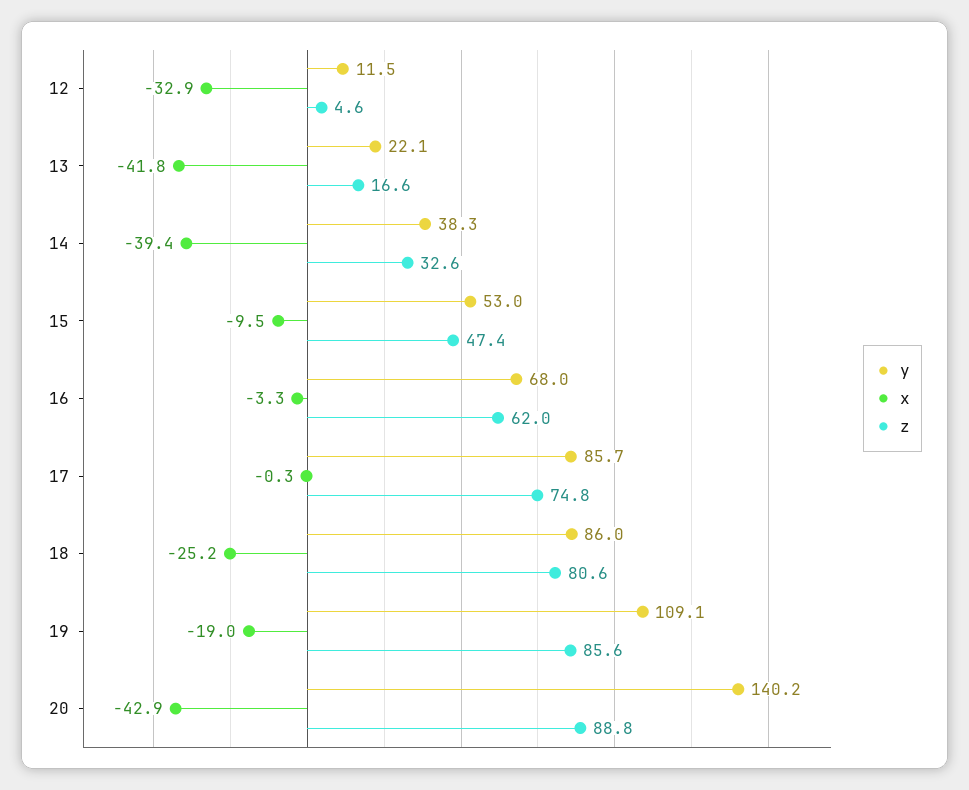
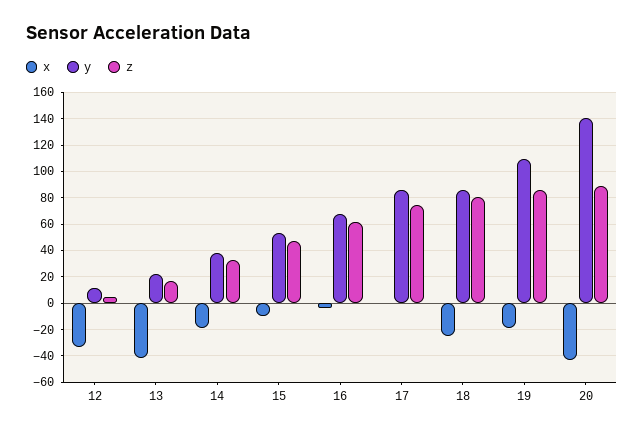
  {
    "y": {
      "12": 11.5,
      "13": 22.1,
      "14": 38.3,
      "15": 53,
      "16": 68,
      "17": 85.7,
      "18": 86,
      "19": 109.1,
      "20": 140.2
    },
    "x": {
      "12": -32.9,
      "13": -41.8,
-     "14": -39.4,
+     "14": -20,
      "15": -9.5,
      "16": -3.3,
      "17": -0.3,
      "18": -25.2,
      "19": -19,
      "20": -42.9
    },
    "z": {
      "12": 4.6,
      "13": 16.6,
      "14": 32.6,
      "15": 47.4,
      "16": 62,
      "17": 74.8,
      "18": 80.6,
      "19": 85.6,
      "20": 88.8
    }
  }

